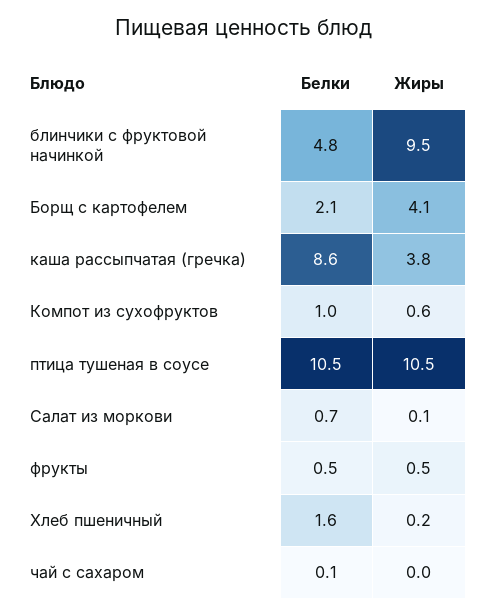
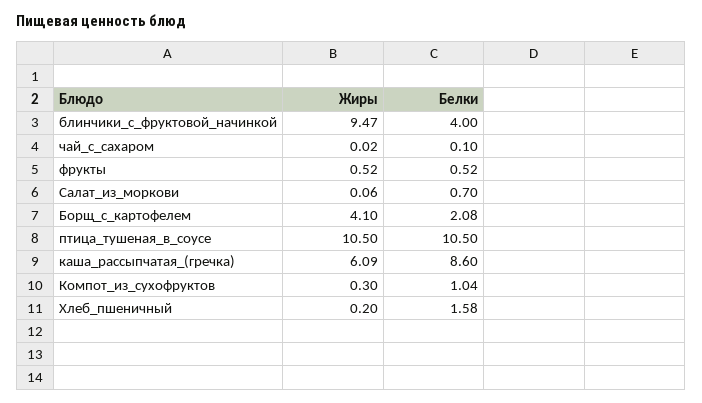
  {
    "Белки": {
-     "блинчики с фруктовой начинкой": 4.8,
+     "блинчики с фруктовой начинкой": 4,
      "Борщ с картофелем": 2.08,
      "каша рассыпчатая (гречка)": 8.6,
      "Компот из сухофруктов": 1.04,
      "птица тушеная в соусе": 10.5,
      "Салат из моркови": 0.7,
      "фрукты": 0.52,
      "Хлеб пшеничный": 1.58,
      "чай с сахаром": 0.1
    },
    "Жиры": {
      "блинчики с фруктовой начинкой": 9.47,
      "Борщ с картофелем": 4.1,
-     "каша рассыпчатая (гречка)": 3.8,
+     "каша рассыпчатая (гречка)": 6.09,
-     "Компот из сухофруктов": 0.6,
+     "Компот из сухофруктов": 0.3,
      "птица тушеная в соусе": 10.5,
      "Салат из моркови": 0.06,
      "фрукты": 0.52,
      "Хлеб пшеничный": 0.2,
      "чай с сахаром": 0.02
    }
  }

